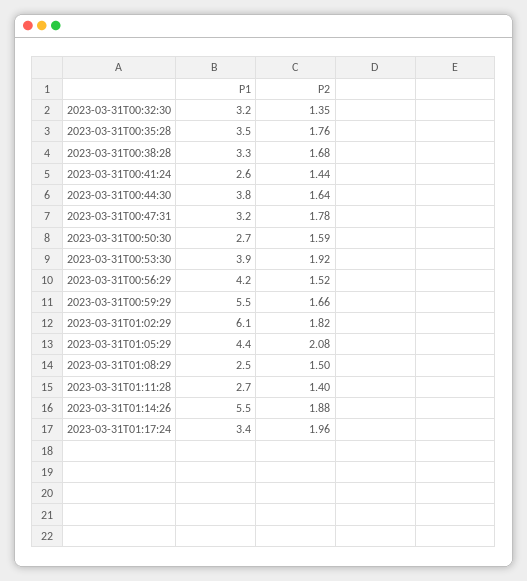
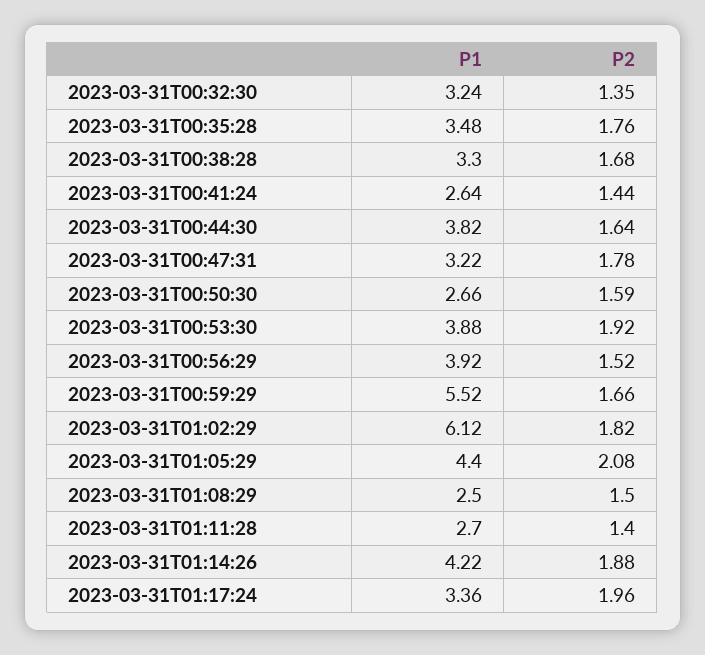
  {
    "P1": {
      "2023-03-31T00:32:30": 3.24,
      "2023-03-31T00:35:28": 3.48,
      "2023-03-31T00:38:28": 3.3,
      "2023-03-31T00:41:24": 2.64,
      "2023-03-31T00:44:30": 3.82,
      "2023-03-31T00:47:31": 3.22,
      "2023-03-31T00:50:30": 2.66,
      "2023-03-31T00:53:30": 3.88,
-     "2023-03-31T00:56:29": 4.2,
+     "2023-03-31T00:56:29": 3.92,
      "2023-03-31T00:59:29": 5.52,
      "2023-03-31T01:02:29": 6.12,
      "2023-03-31T01:05:29": 4.4,
      "2023-03-31T01:08:29": 2.5,
      "2023-03-31T01:11:28": 2.7,
-     "2023-03-31T01:14:26": 5.5,
+     "2023-03-31T01:14:26": 4.22,
      "2023-03-31T01:17:24": 3.36
    },
    "P2": {
      "2023-03-31T00:32:30": 1.35,
      "2023-03-31T00:35:28": 1.76,
      "2023-03-31T00:38:28": 1.68,
      "2023-03-31T00:41:24": 1.44,
      "2023-03-31T00:44:30": 1.64,
      "2023-03-31T00:47:31": 1.78,
      "2023-03-31T00:50:30": 1.59,
      "2023-03-31T00:53:30": 1.92,
      "2023-03-31T00:56:29": 1.52,
      "2023-03-31T00:59:29": 1.66,
      "2023-03-31T01:02:29": 1.82,
      "2023-03-31T01:05:29": 2.08,
      "2023-03-31T01:08:29": 1.5,
      "2023-03-31T01:11:28": 1.4,
      "2023-03-31T01:14:26": 1.88,
      "2023-03-31T01:17:24": 1.96
    }
  }

